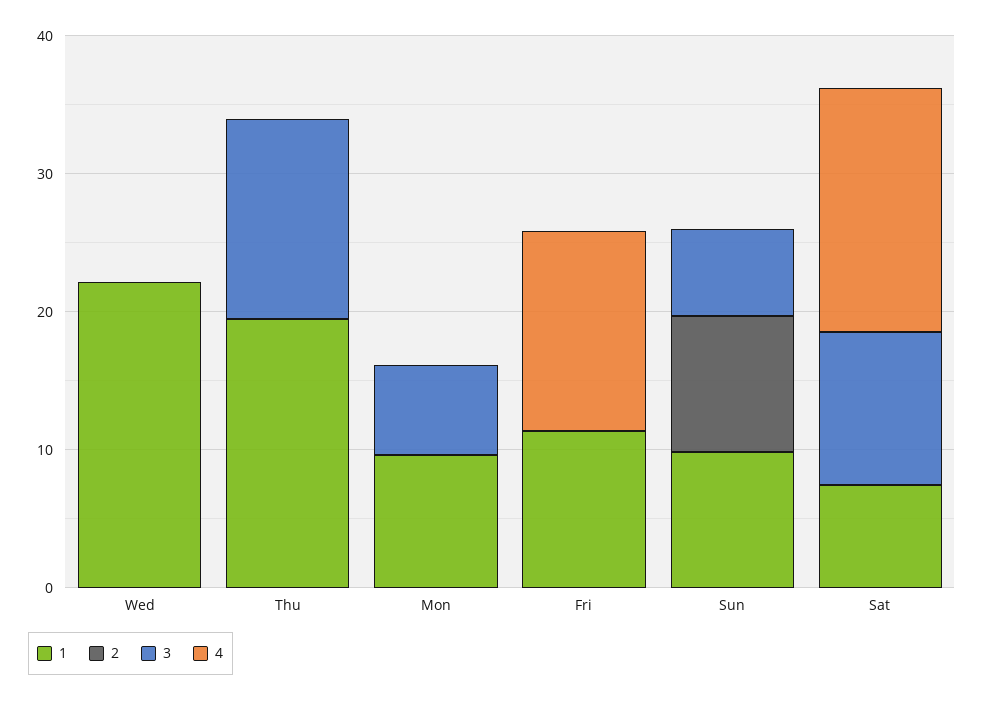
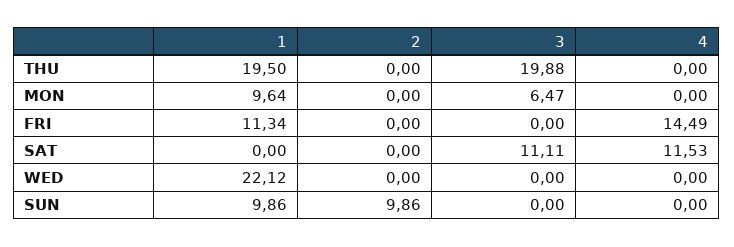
  {
    "1": {
      "Wed": 22.12,
      "Thu": 19.5,
      "Mon": 9.64,
      "Fri": 11.34,
      "Sun": 9.86,
-     "Sat": 8
+     "Sat": 0
    },
    "2": {
      "Wed": 0,
      "Thu": 0,
      "Mon": 0,
      "Fri": 0,
      "Sun": 9.86,
      "Sat": 0
    },
    "3": {
      "Wed": 0,
-     "Thu": 14,
+     "Thu": 19.88,
      "Mon": 6.47,
      "Fri": 0,
-     "Sun": 6,
+     "Sun": 0,
      "Sat": 11.11
    },
    "4": {
      "Wed": 0,
      "Thu": 0,
      "Mon": 0,
      "Fri": 14.49,
      "Sun": 0,
-     "Sat": 18
+     "Sat": 11.53
    }
  }

